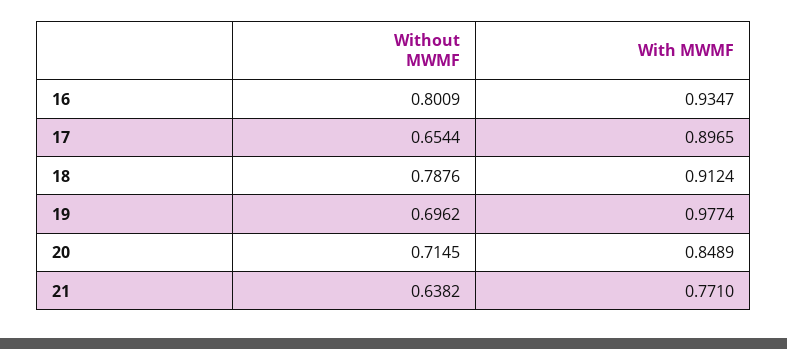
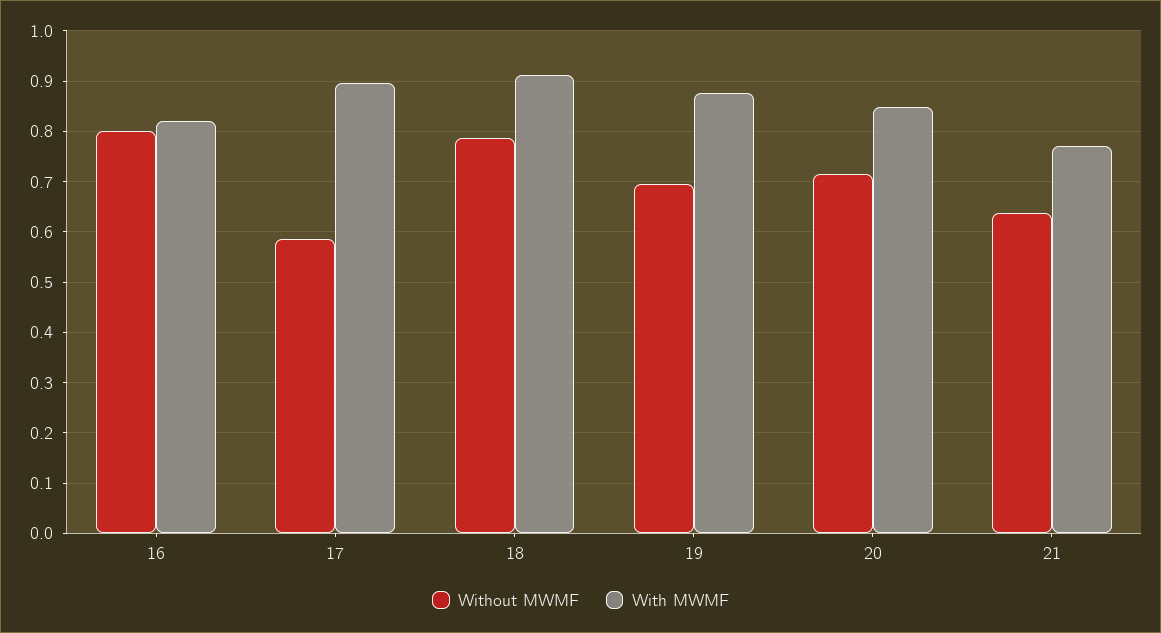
  {
    "Without MWMF": {
      "16": 0.8009,
-     "17": 0.6544,
+     "17": 0.58,
      "18": 0.7876,
      "19": 0.6962,
      "20": 0.7145,
      "21": 0.6382
    },
    "With MWMF": {
-     "16": 0.9347,
+     "16": 0.82,
      "17": 0.8965,
      "18": 0.9124,
-     "19": 0.9774,
+     "19": 0.88,
      "20": 0.8489,
      "21": 0.771
    }
  }

